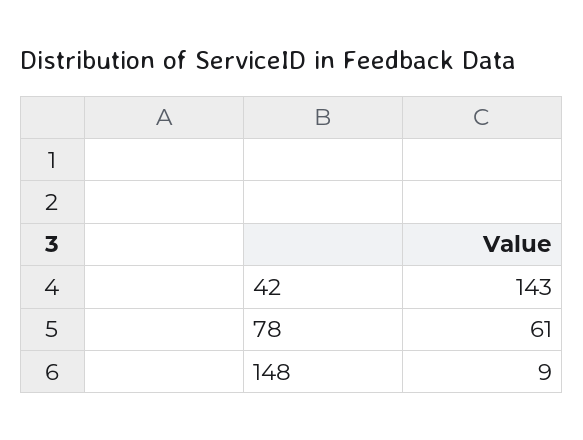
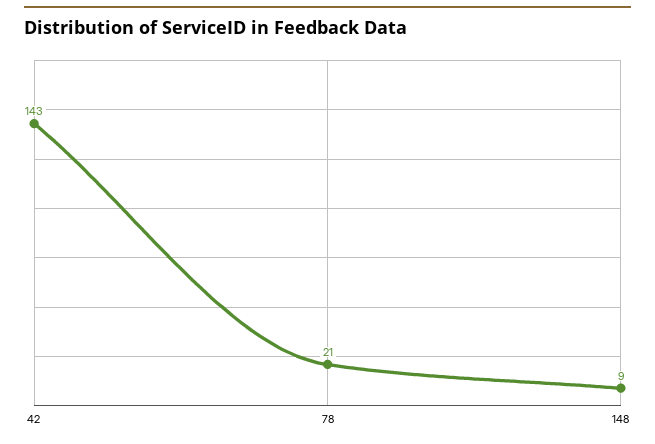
  {
    "42": 143,
-   "78": 61,
+   "78": 21,
    "148": 9
  }

